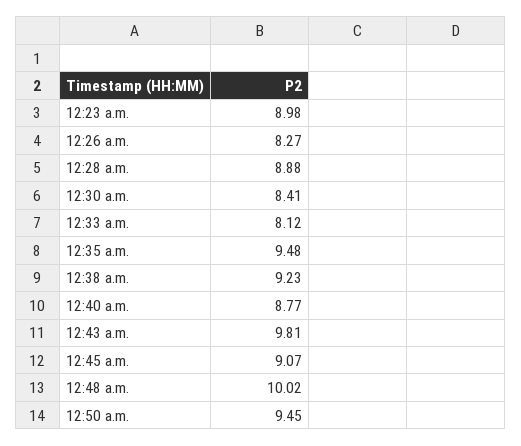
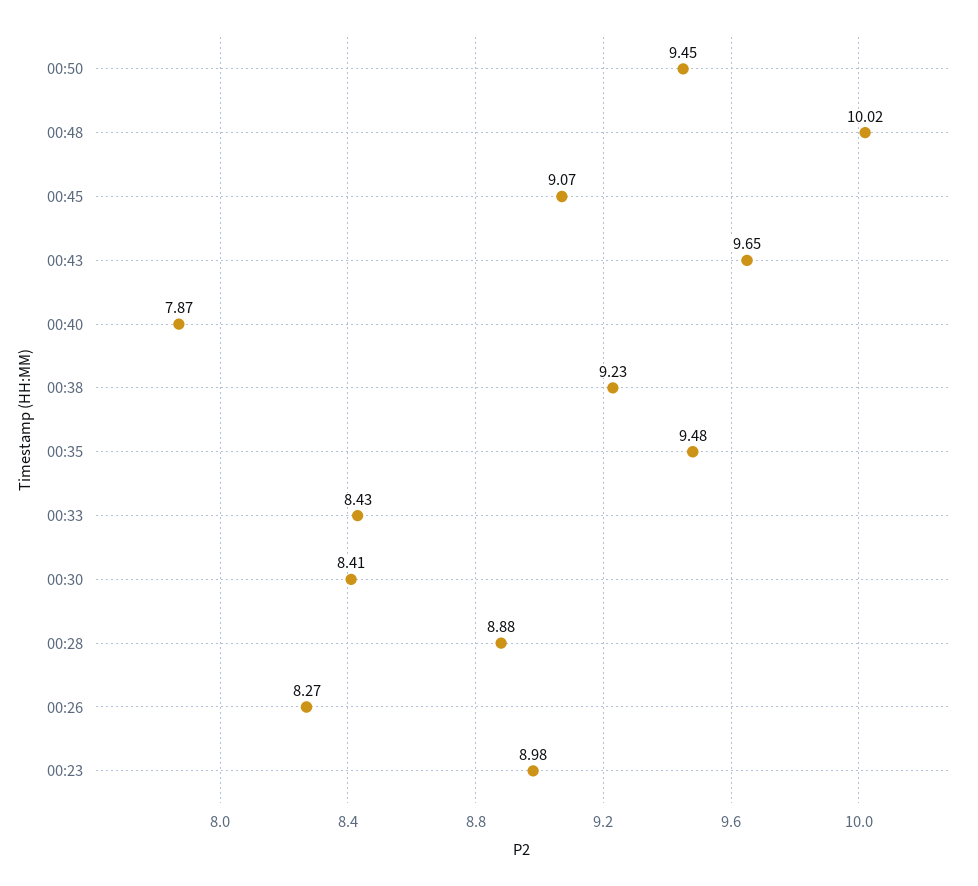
  {
    "12:23 a.m.": 8.98,
    "12:26 a.m.": 8.27,
    "12:28 a.m.": 8.88,
    "12:30 a.m.": 8.41,
-   "12:33 a.m.": 8.12,
+   "12:33 a.m.": 8.43,
    "12:35 a.m.": 9.48,
    "12:38 a.m.": 9.23,
-   "12:40 a.m.": 8.77,
+   "12:40 a.m.": 7.87,
-   "12:43 a.m.": 9.81,
+   "12:43 a.m.": 9.65,
    "12:45 a.m.": 9.07,
    "12:48 a.m.": 10.02,
    "12:50 a.m.": 9.45
  }

